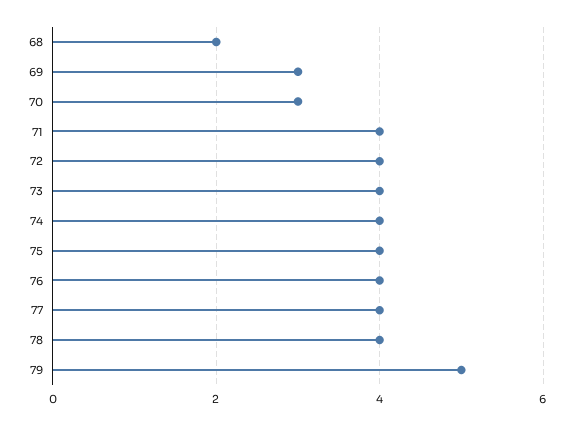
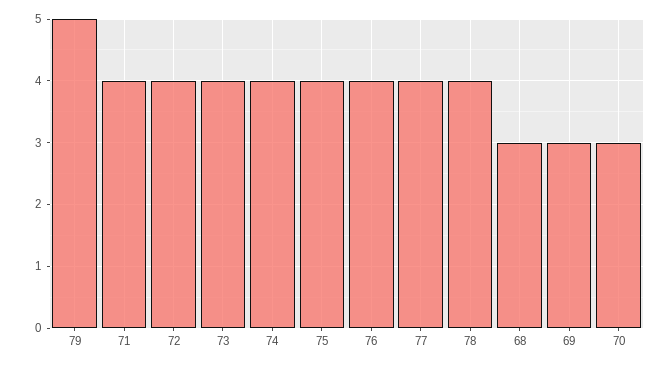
  {
-   "68": 2,
+   "68": 3,
    "69": 3,
    "70": 3,
    "71": 4,
    "72": 4,
    "73": 4,
    "74": 4,
    "75": 4,
    "76": 4,
    "77": 4,
    "78": 4,
    "79": 5
  }

